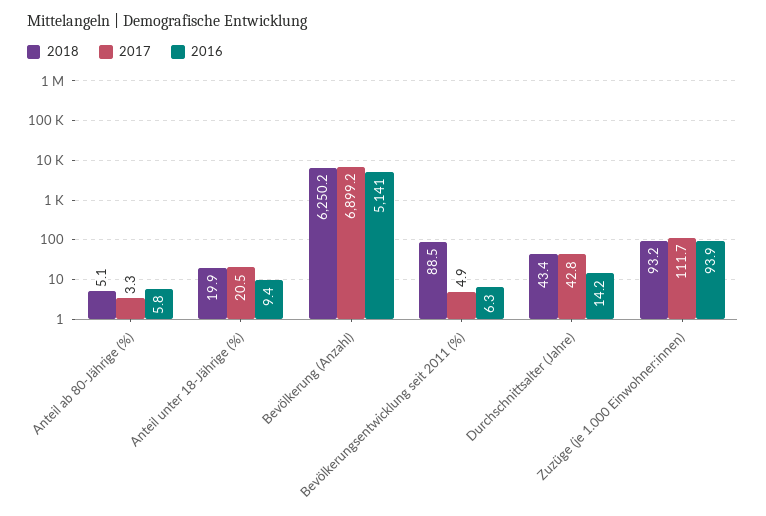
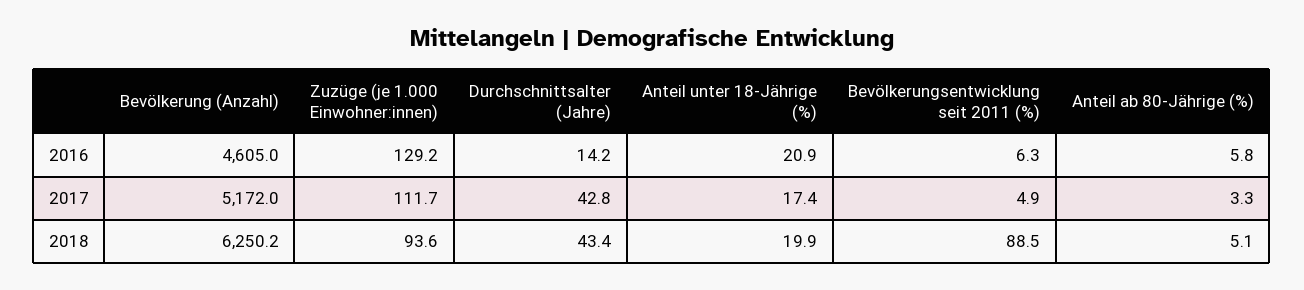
  {
    "2018": {
      "Anteil ab 80-Jährige (%)": 5.1,
      "Anteil unter 18-Jährige (%)": 19.9,
      "Bevölkerung (Anzahl)": 6250.2,
      "Bevölkerungsentwicklung seit 2011 (%)": 88.5,
      "Durchschnittsalter (Jahre)": 43.4,
-     "Zuzüge (je 1.000 Einwohner:innen)": 93.2
+     "Zuzüge (je 1.000 Einwohner:innen)": 93.6
    },
    "2017": {
      "Anteil ab 80-Jährige (%)": 3.3,
-     "Anteil unter 18-Jährige (%)": 20.5,
+     "Anteil unter 18-Jährige (%)": 17.4,
-     "Bevölkerung (Anzahl)": 6899.2,
+     "Bevölkerung (Anzahl)": 5172,
      "Bevölkerungsentwicklung seit 2011 (%)": 4.9,
      "Durchschnittsalter (Jahre)": 42.8,
      "Zuzüge (je 1.000 Einwohner:innen)": 111.7
    },
    "2016": {
      "Anteil ab 80-Jährige (%)": 5.8,
-     "Anteil unter 18-Jährige (%)": 9.4,
+     "Anteil unter 18-Jährige (%)": 20.9,
-     "Bevölkerung (Anzahl)": 5141,
+     "Bevölkerung (Anzahl)": 4605,
      "Bevölkerungsentwicklung seit 2011 (%)": 6.3,
      "Durchschnittsalter (Jahre)": 14.2,
-     "Zuzüge (je 1.000 Einwohner:innen)": 93.9
+     "Zuzüge (je 1.000 Einwohner:innen)": 129.2
    }
  }

